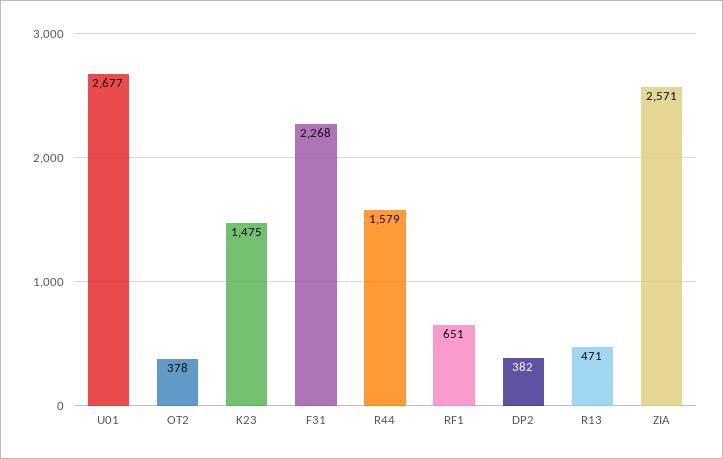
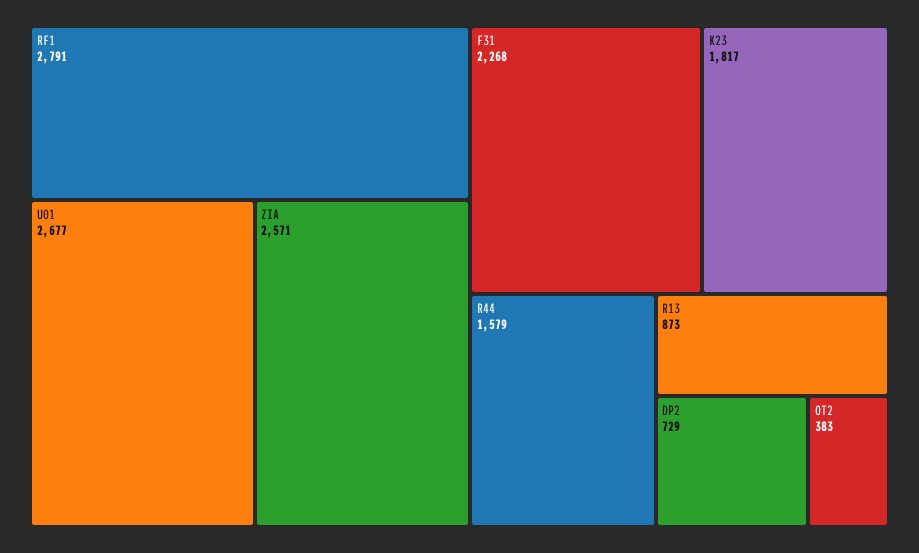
  {
    "U01": 2677,
-   "OT2": 378,
+   "OT2": 383,
-   "K23": 1475,
+   "K23": 1817,
    "F31": 2268,
    "R44": 1579,
-   "RF1": 651,
+   "RF1": 2791,
-   "DP2": 382,
+   "DP2": 729,
-   "R13": 471,
+   "R13": 873,
    "ZIA": 2571
  }

